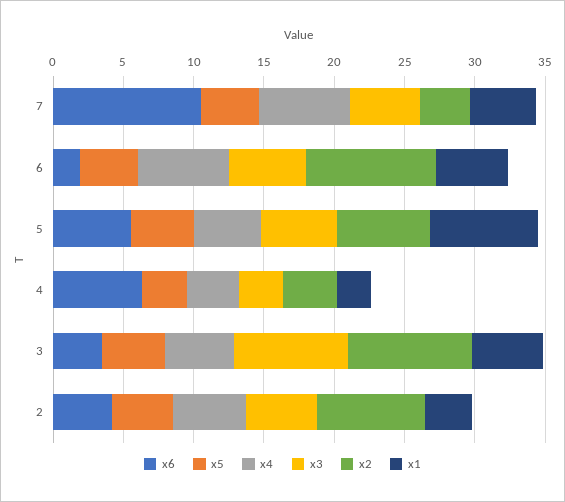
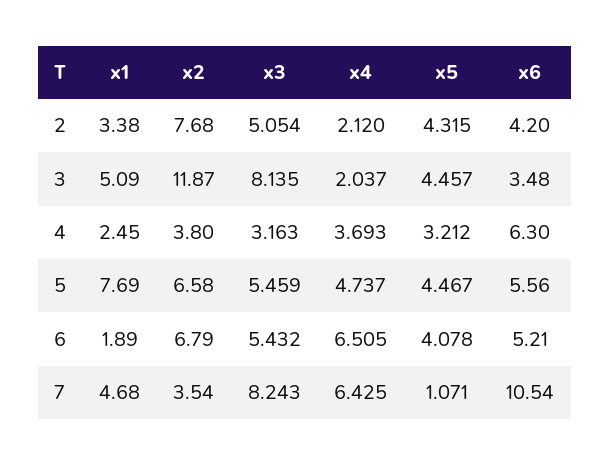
  {
    "x6": {
      "7": 10.54,
-     "6": 2,
+     "6": 5.21,
      "5": 5.56,
      "4": 6.3,
      "3": 3.48,
      "2": 4.2
    },
    "x5": {
-     "7": 4,
+     "7": 1.071,
      "6": 4.078,
      "5": 4.467,
      "4": 3.212,
      "3": 4.457,
      "2": 4.315
    },
    "x4": {
      "7": 6.425,
      "6": 6.505,
      "5": 4.737,
      "4": 3.693,
-     "3": 5,
+     "3": 2.037,
-     "2": 5
+     "2": 2.12
    },
    "x3": {
-     "7": 5,
+     "7": 8.243,
      "6": 5.432,
      "5": 5.459,
      "4": 3.163,
      "3": 8.135,
      "2": 5.054
    },
    "x2": {
      "7": 3.54,
-     "6": 9,
+     "6": 6.79,
      "5": 6.58,
      "4": 3.8,
-     "3": 9,
+     "3": 11.87,
      "2": 7.68
    },
    "x1": {
      "7": 4.68,
-     "6": 5,
+     "6": 1.89,
      "5": 7.69,
      "4": 2.45,
      "3": 5.09,
      "2": 3.38
    }
  }

